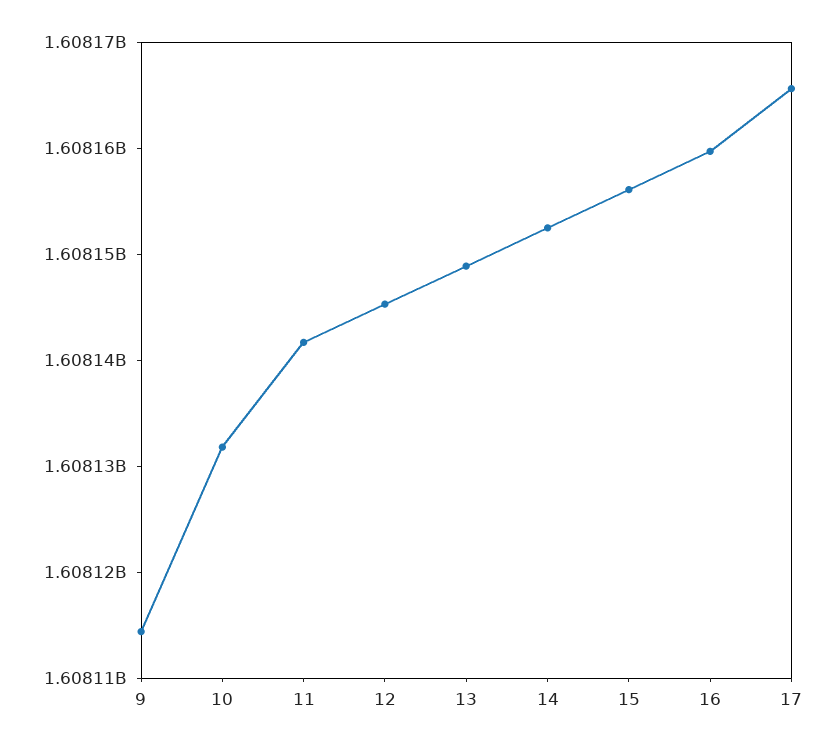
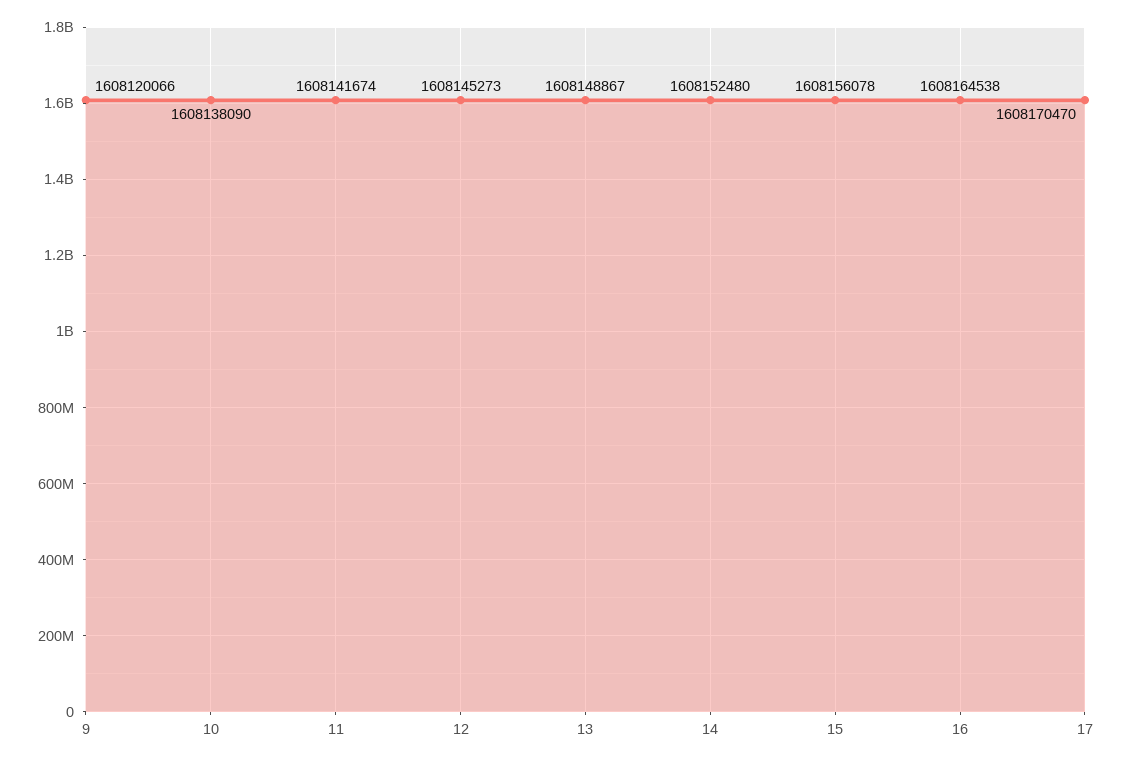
  {
-   "9": 1608114000,
+   "9": 1608120066,
-   "10": 1608132000,
+   "10": 1608138090,
    "11": 1608141674,
    "12": 1608145273,
    "13": 1608148867,
    "14": 1608152480,
    "15": 1608156078,
-   "16": 1608160000,
+   "16": 1608164538,
-   "17": 1608166000
+   "17": 1608170470
  }

